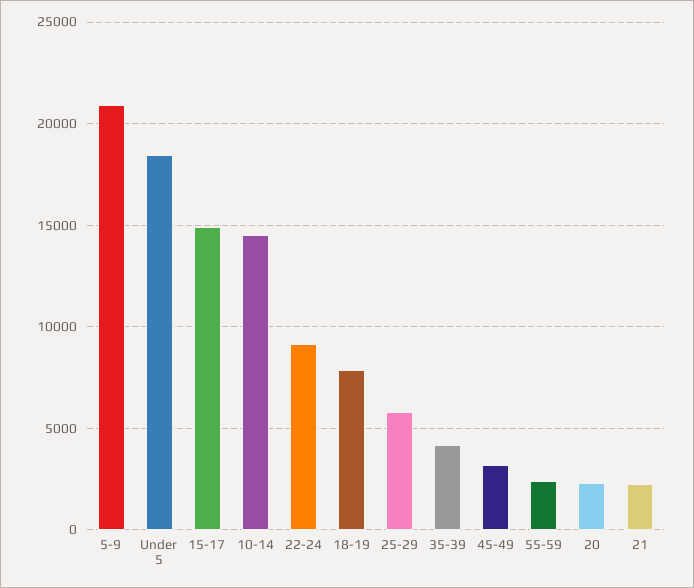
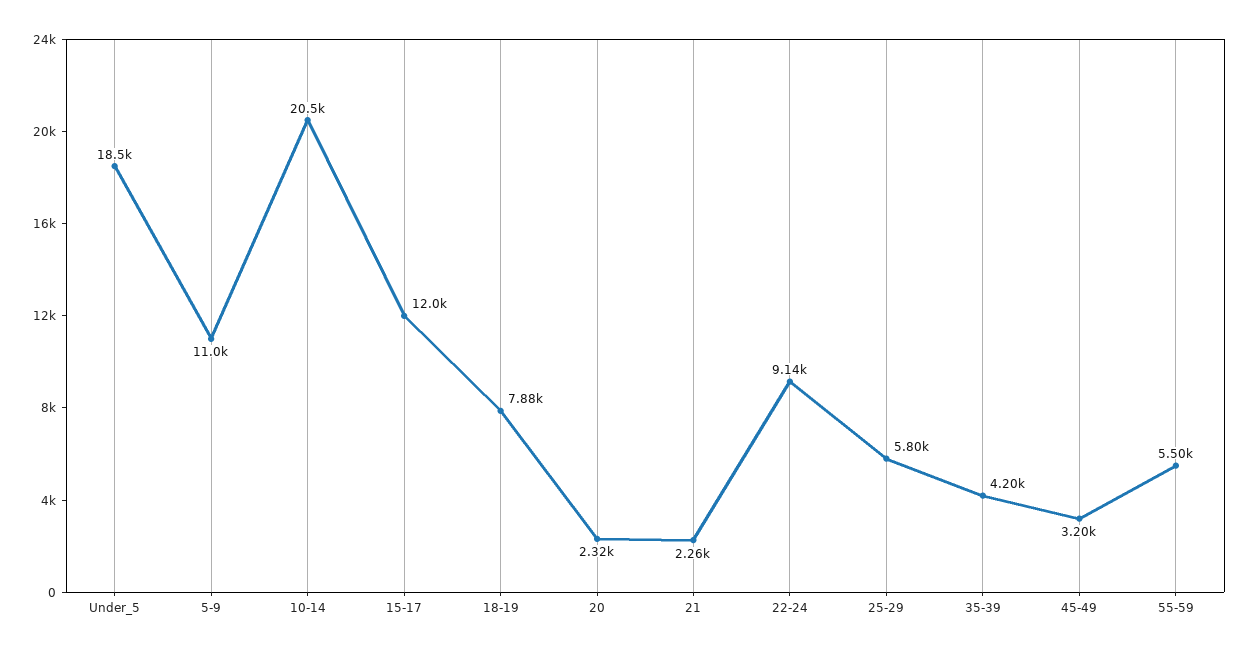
  {
-   "5-9": 21000,
+   "5-9": 11000,
    "Under 5": 18500,
-   "15-17": 15000,
+   "15-17": 12000,
-   "10-14": 14500,
+   "10-14": 20500,
    "22-24": 9140,
    "18-19": 7880,
    "25-29": 5800,
    "35-39": 4200,
    "45-49": 3200,
-   "55-59": 2500,
+   "55-59": 5500,
    "20": 2320,
    "21": 2260
  }

